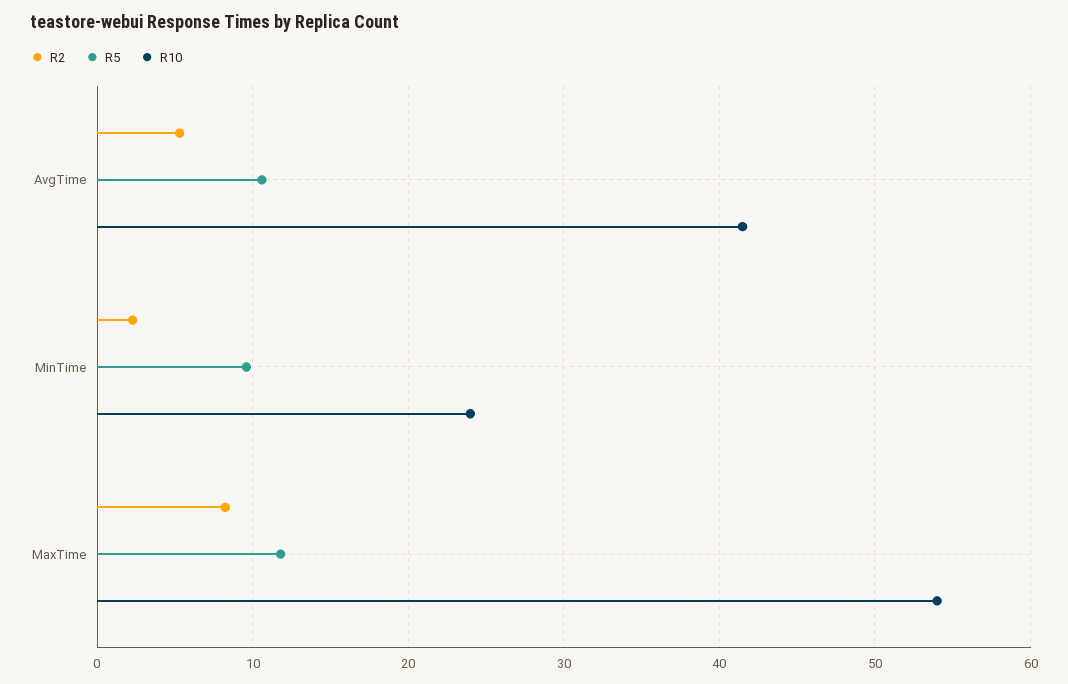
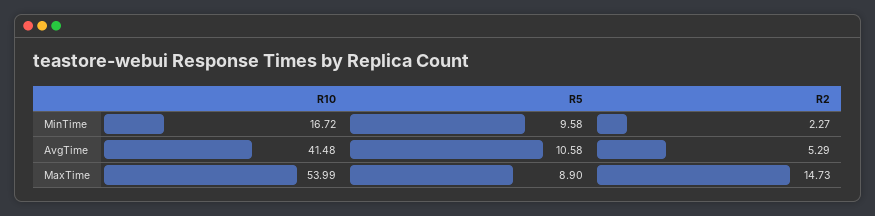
  {
    "R2": {
      "AvgTime": 5.29,
      "MinTime": 2.27,
-     "MaxTime": 8
+     "MaxTime": 14.73
    },
    "R5": {
      "AvgTime": 10.58,
      "MinTime": 9.58,
-     "MaxTime": 12
+     "MaxTime": 8.9
    },
    "R10": {
      "AvgTime": 41.48,
-     "MinTime": 24,
+     "MinTime": 16.72,
      "MaxTime": 53.99
    }
  }

